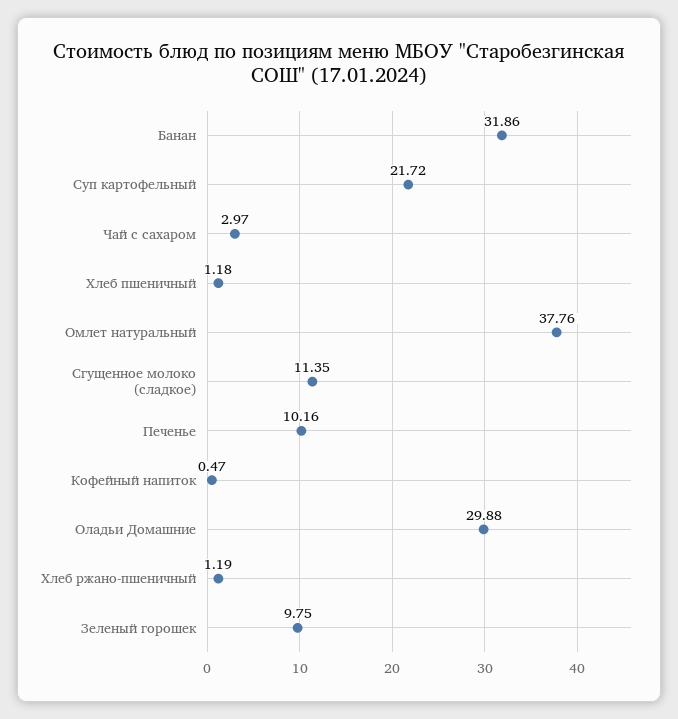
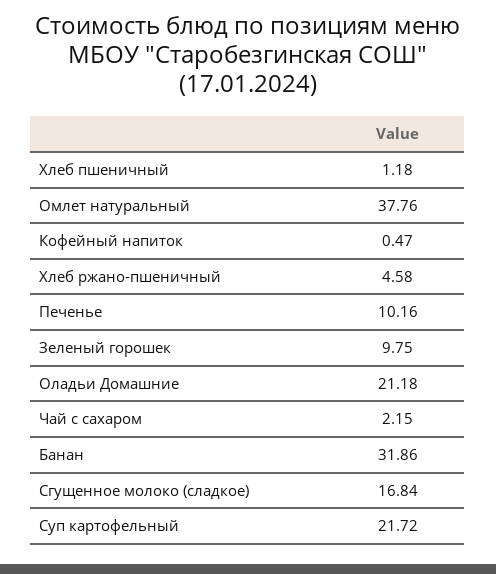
  {
    "Банан": 31.86,
    "Суп картофельный": 21.72,
-   "Чай с сахаром": 2.97,
+   "Чай с сахаром": 2.15,
    "Хлеб пшеничный": 1.18,
    "Омлет натуральный": 37.76,
-   "Сгущенное молоко (сладкое)": 11.35,
+   "Сгущенное молоко (сладкое)": 16.84,
    "Печенье": 10.16,
    "Кофейный напиток": 0.47,
-   "Оладьи Домашние": 29.88,
+   "Оладьи Домашние": 21.18,
-   "Хлеб ржано-пшеничный": 1.19,
+   "Хлеб ржано-пшеничный": 4.58,
    "Зеленый горошек": 9.75
  }

